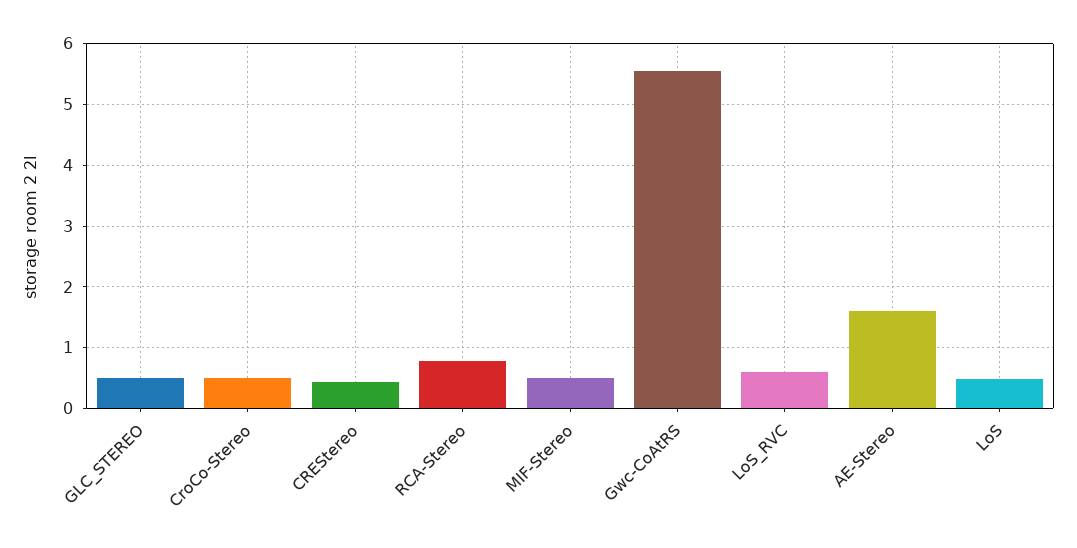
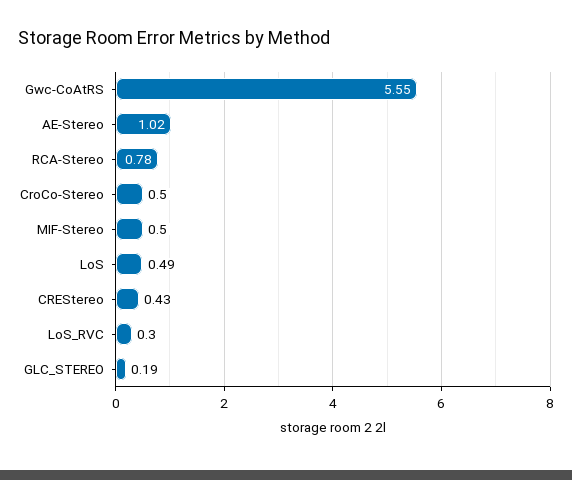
  {
-   "GLC_STEREO": 0.5,
+   "GLC_STEREO": 0.19,
    "CroCo-Stereo": 0.5,
    "CREStereo": 0.43,
    "RCA-Stereo": 0.78,
    "MIF-Stereo": 0.5,
    "Gwc-CoAtRS": 5.55,
-   "LoS_RVC": 0.6,
+   "LoS_RVC": 0.3,
-   "AE-Stereo": 1.6,
+   "AE-Stereo": 1.02,
    "LoS": 0.49
  }

